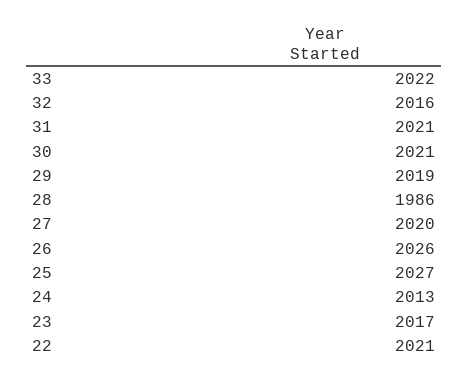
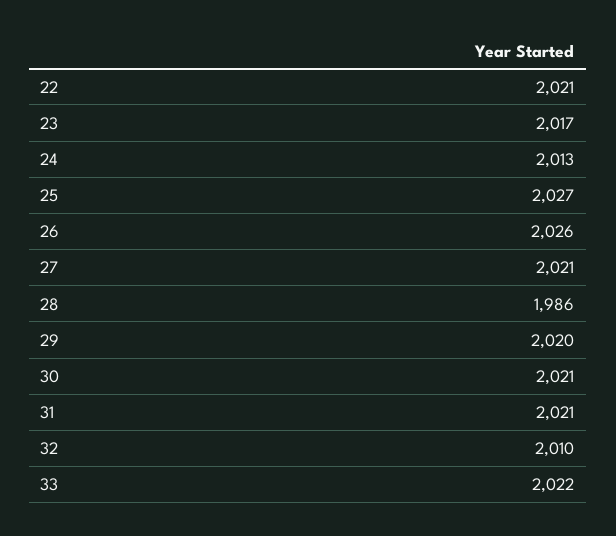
  {
    "33": 2022,
-   "32": 2016,
+   "32": 2010,
    "31": 2021,
    "30": 2021,
-   "29": 2019,
+   "29": 2020,
    "28": 1986,
-   "27": 2020,
+   "27": 2021,
    "26": 2026,
    "25": 2027,
    "24": 2013,
    "23": 2017,
    "22": 2021
  }

